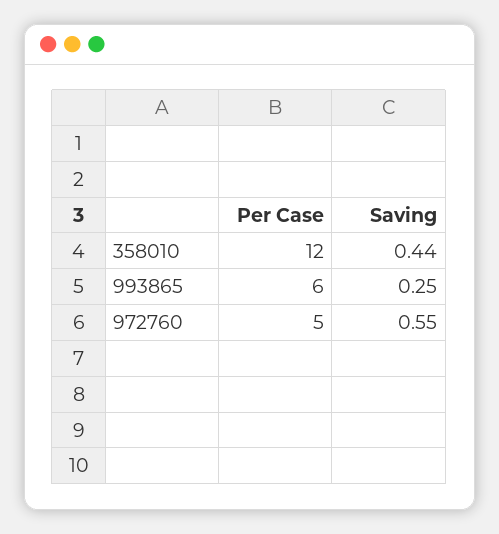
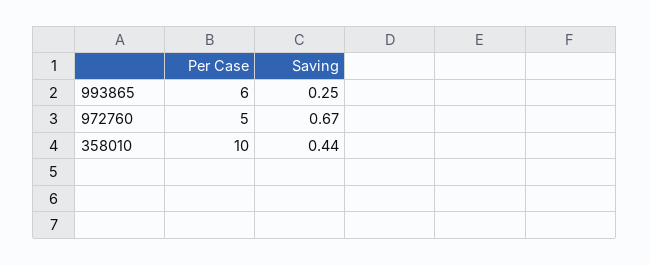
  {
    "Per Case": {
-     "358010": 12,
+     "358010": 10,
      "993865": 6,
      "972760": 5
    },
    "Saving": {
      "358010": 0.44,
      "993865": 0.25,
-     "972760": 0.55
+     "972760": 0.67
    }
  }

